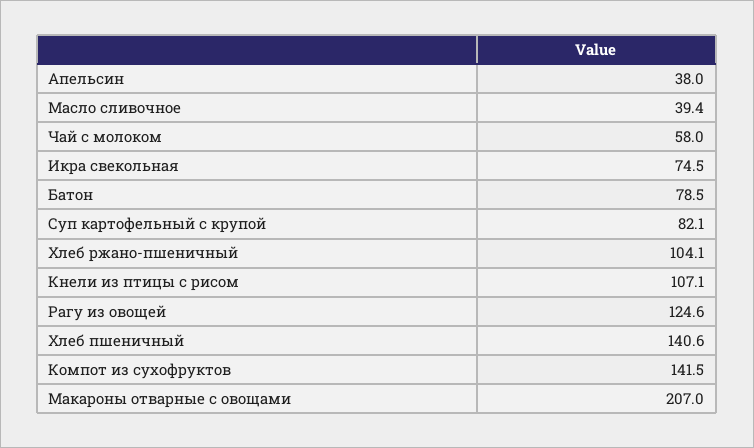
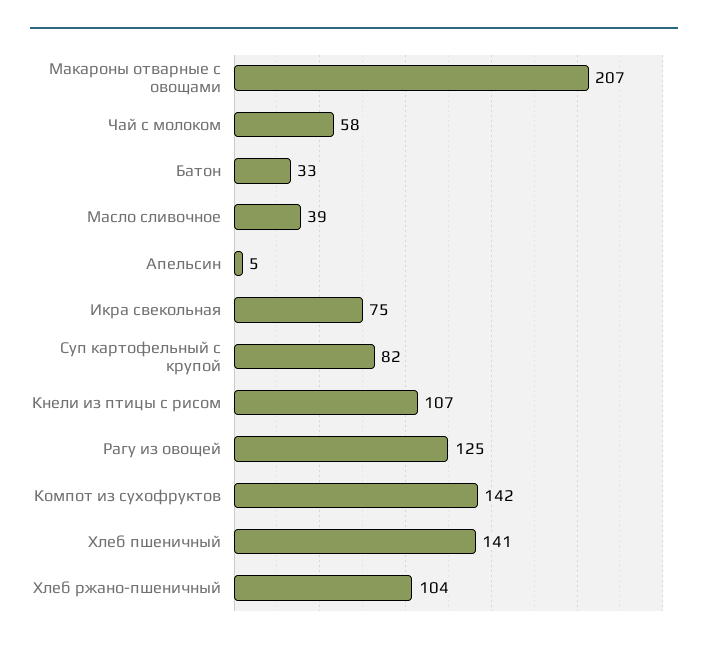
  {
-   "Апельсин": 38,
+   "Апельсин": 5,
    "Масло сливочное": 39.4,
    "Чай с молоком": 58,
    "Икра свекольная": 74.5,
-   "Батон": 78.5,
+   "Батон": 33,
    "Суп картофельный с крупой": 82.1,
    "Хлеб ржано-пшеничный": 104.1,
    "Кнели из птицы с рисом": 107.1,
    "Рагу из овощей": 124.6,
    "Хлеб пшеничный": 140.6,
    "Компот из сухофруктов": 141.5,
    "Макароны отварные с овощами": 207
  }

